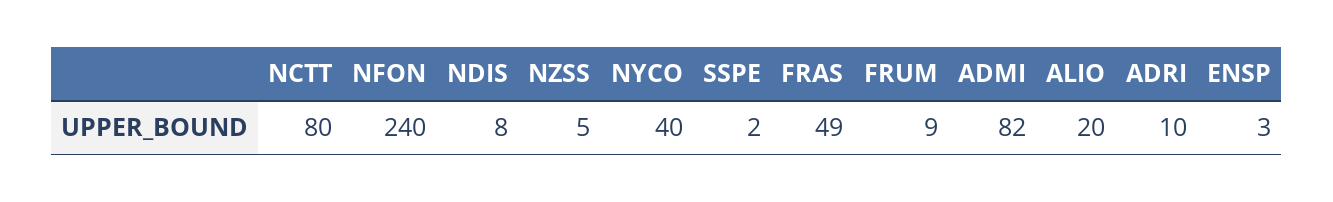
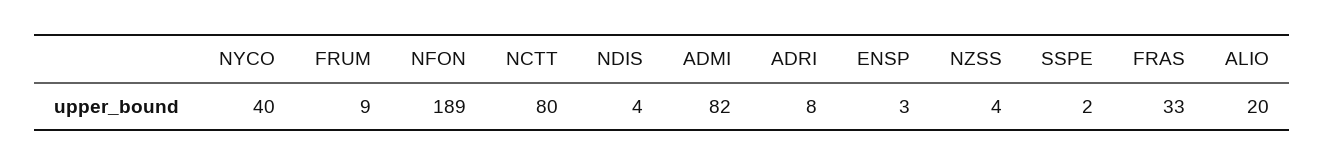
  {
    "NCTT": 80,
-   "NFON": 240,
+   "NFON": 189,
-   "NDIS": 8,
+   "NDIS": 4,
-   "NZSS": 5,
+   "NZSS": 4,
    "NYCO": 40,
    "SSPE": 2,
-   "FRAS": 49,
+   "FRAS": 33,
    "FRUM": 9,
    "ADMI": 82,
    "ALIO": 20,
-   "ADRI": 10,
+   "ADRI": 8,
    "ENSP": 3
  }

